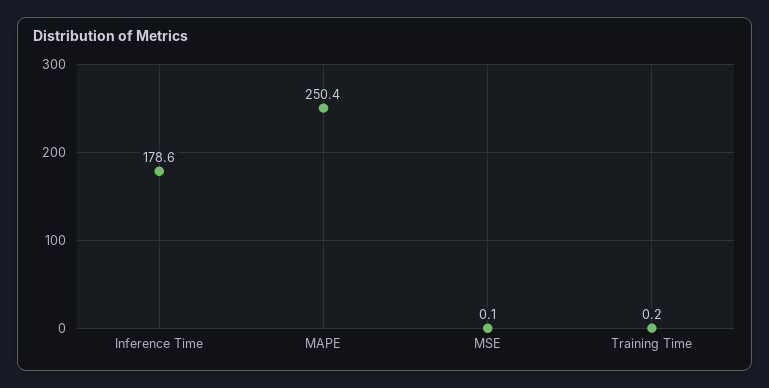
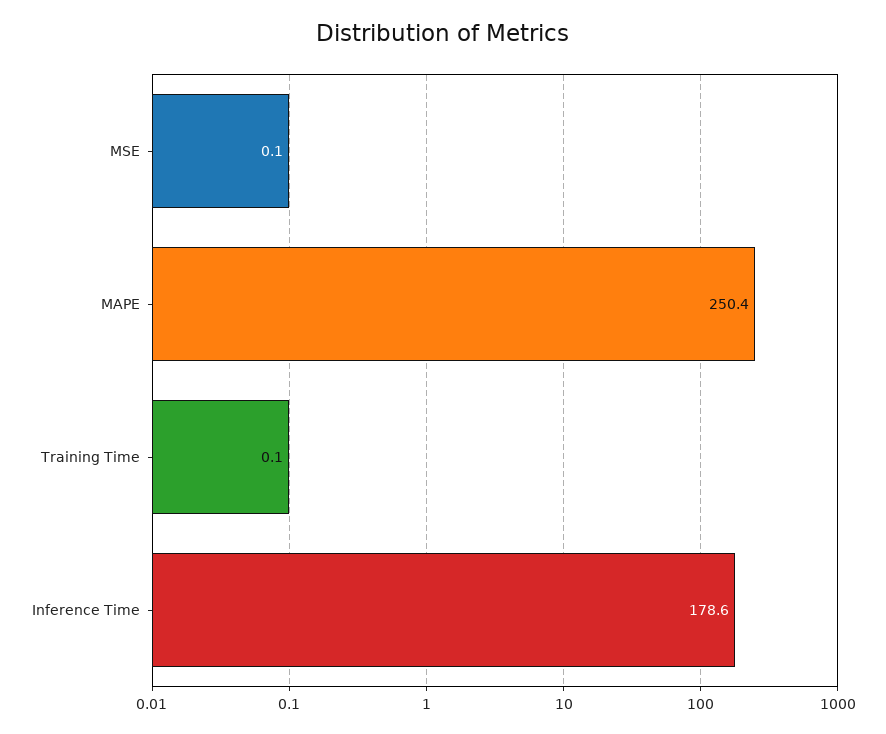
  {
    "Inference Time": 178.6,
    "MAPE": 250.4,
    "MSE": 0.1,
-   "Training Time": 0.2
+   "Training Time": 0.1
  }

